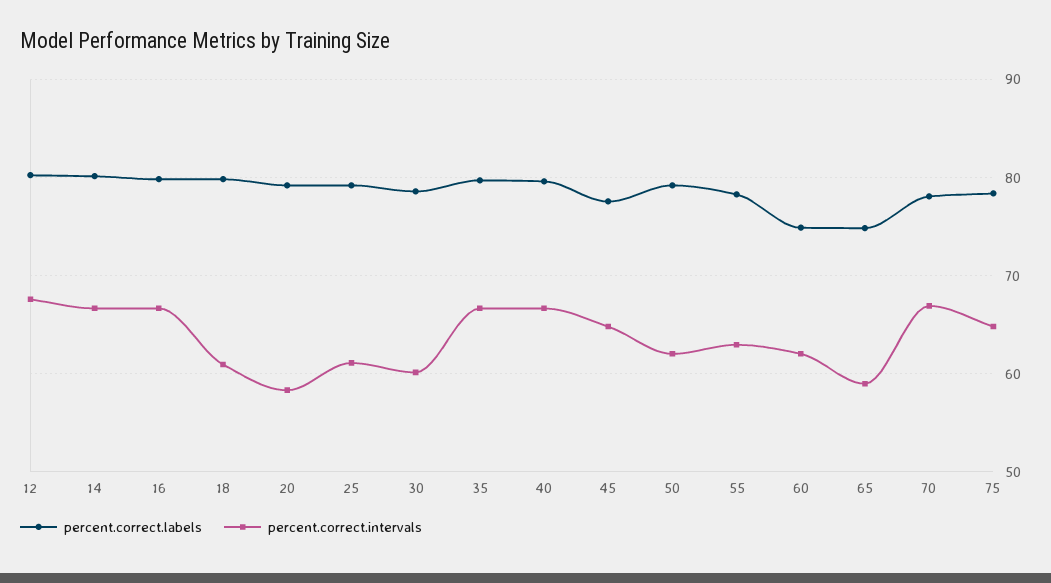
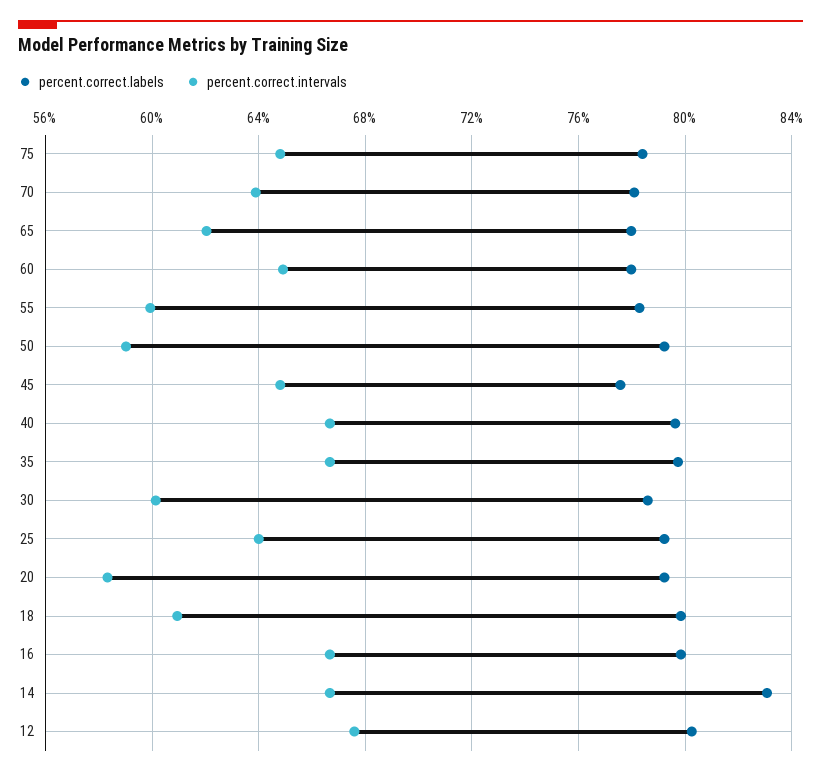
  {
    "percent.correct.labels": {
      "12": 80.5,
-     "14": 80,
+     "14": 83,
      "16": 80,
      "18": 80,
      "20": 79,
      "25": 79,
      "30": 78.5,
      "35": 79.5,
      "40": 79.5,
      "45": 77.5,
      "50": 79,
      "55": 78.5,
-     "60": 75,
+     "60": 78,
-     "65": 75,
+     "65": 78,
      "70": 78,
      "75": 78.5
    },
    "percent.correct.intervals": {
      "12": 67.5,
      "14": 66.5,
      "16": 66.5,
      "18": 61,
      "20": 58.5,
-     "25": 61,
+     "25": 64,
      "30": 60,
      "35": 66.5,
      "40": 66.5,
      "45": 65,
-     "50": 62,
+     "50": 59,
-     "55": 63,
+     "55": 60,
-     "60": 62,
+     "60": 65,
-     "65": 59,
+     "65": 62,
-     "70": 67,
+     "70": 64,
      "75": 65
    }
  }

